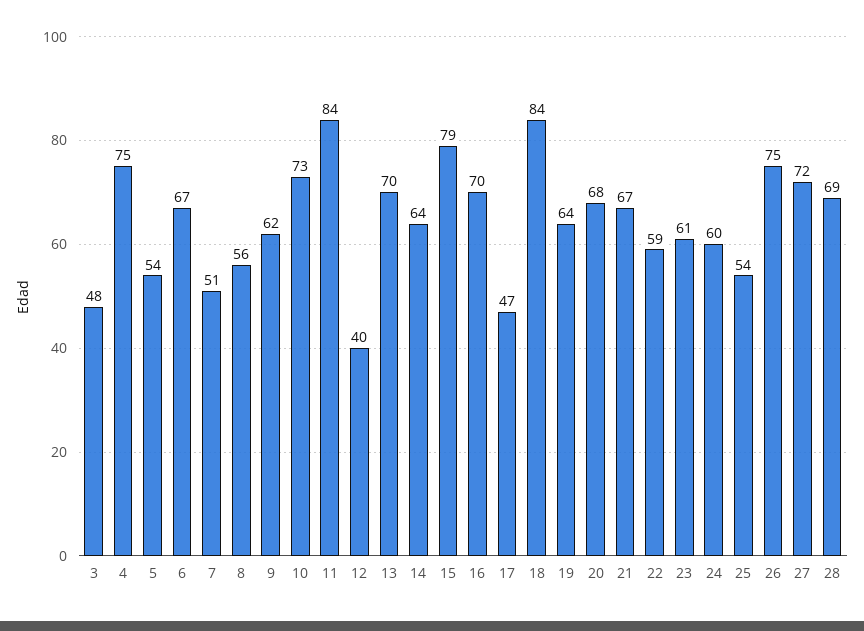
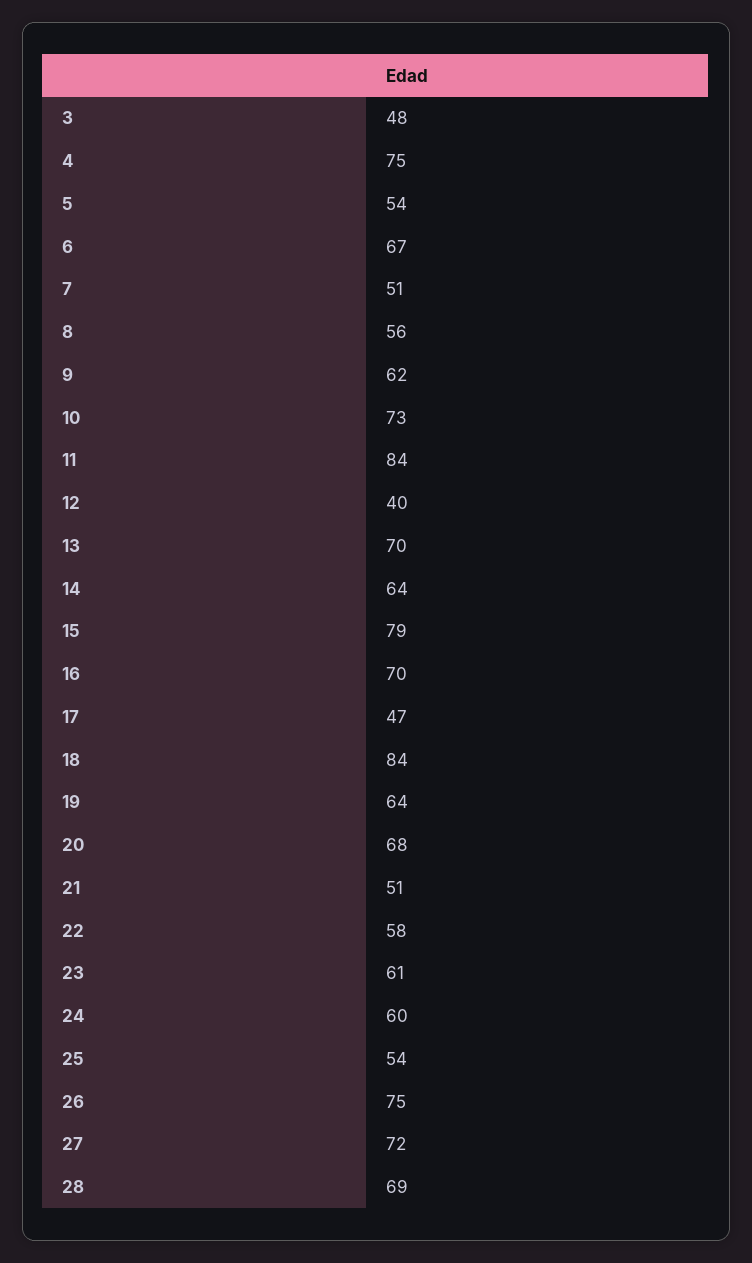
  {
    "3": 48,
    "4": 75,
    "5": 54,
    "6": 67,
    "7": 51,
    "8": 56,
    "9": 62,
    "10": 73,
    "11": 84,
    "12": 40,
    "13": 70,
    "14": 64,
    "15": 79,
    "16": 70,
    "17": 47,
    "18": 84,
    "19": 64,
    "20": 68,
-   "21": 67,
+   "21": 51,
-   "22": 59,
+   "22": 58,
    "23": 61,
    "24": 60,
    "25": 54,
    "26": 75,
    "27": 72,
    "28": 69
  }

